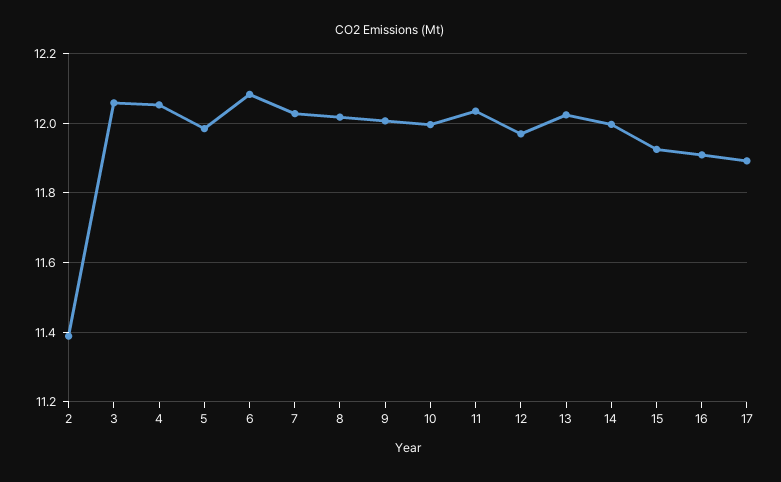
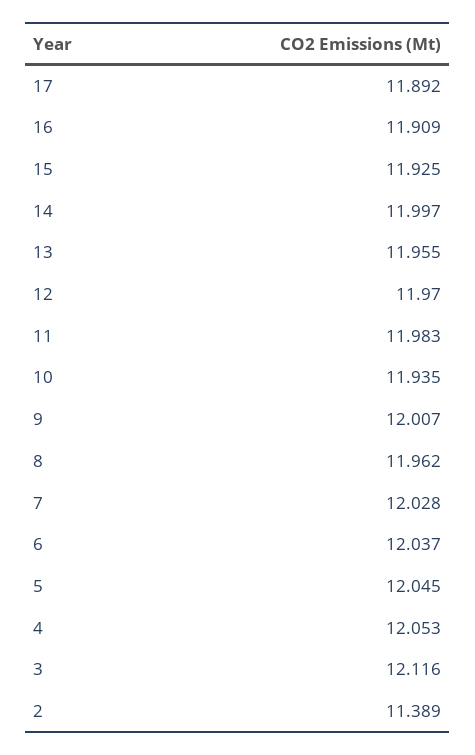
  {
    "2": 11.389,
-   "3": 12.06,
+   "3": 12.116,
    "4": 12.053,
-   "5": 11.98,
+   "5": 12.045,
-   "6": 12.08,
+   "6": 12.037,
    "7": 12.028,
-   "8": 12.02,
+   "8": 11.962,
    "9": 12.007,
-   "10": 12,
+   "10": 11.935,
-   "11": 12.04,
+   "11": 11.983,
    "12": 11.97,
-   "13": 12.02,
+   "13": 11.955,
    "14": 11.997,
    "15": 11.925,
    "16": 11.909,
    "17": 11.892
  }

